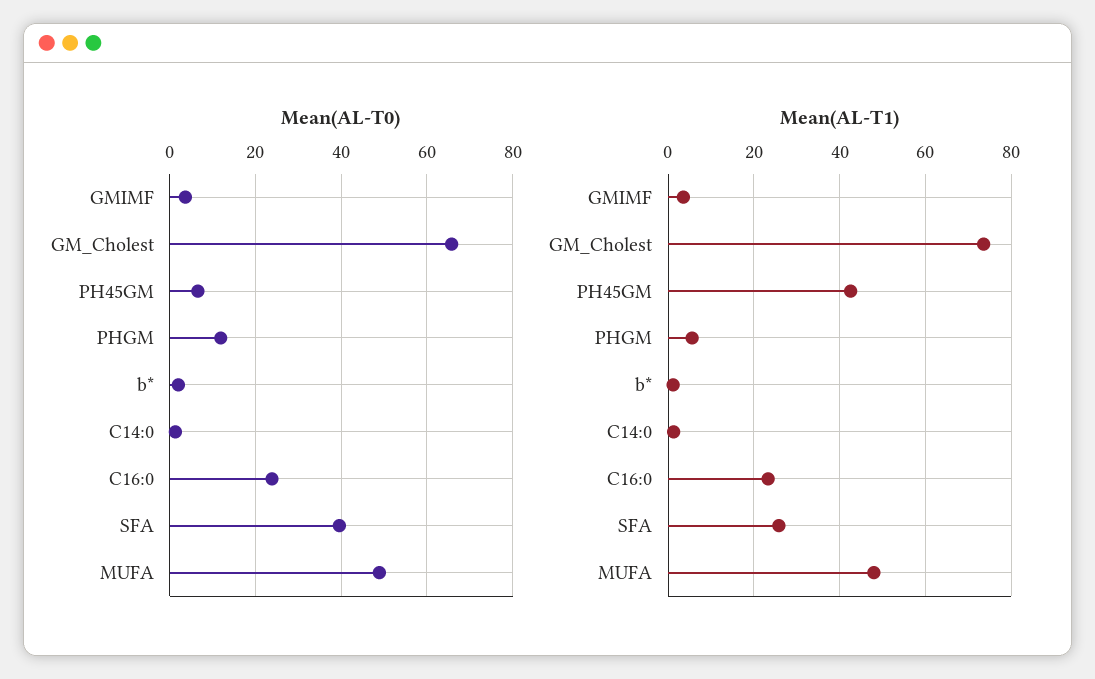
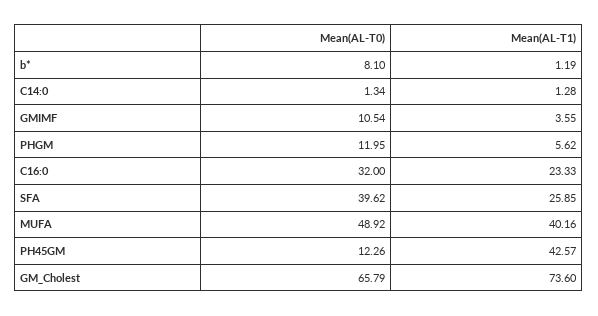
  {
    "Mean(AL-T0)": {
-     "GMIMF": 4,
+     "GMIMF": 10.54,
      "GM_Cholest": 65.79,
-     "PH45GM": 6,
+     "PH45GM": 12.26,
      "PHGM": 11.95,
-     "b*": 2,
+     "b*": 8.1,
      "C14:0": 1.34,
-     "C16:0": 24,
+     "C16:0": 32,
      "SFA": 39.62,
      "MUFA": 48.92
    },
    "Mean(AL-T1)": {
      "GMIMF": 3.55,
      "GM_Cholest": 73.6,
      "PH45GM": 42.57,
      "PHGM": 5.62,
      "b*": 1.19,
      "C14:0": 1.28,
      "C16:0": 23.33,
      "SFA": 25.85,
-     "MUFA": 48
+     "MUFA": 40.16
    }
  }

